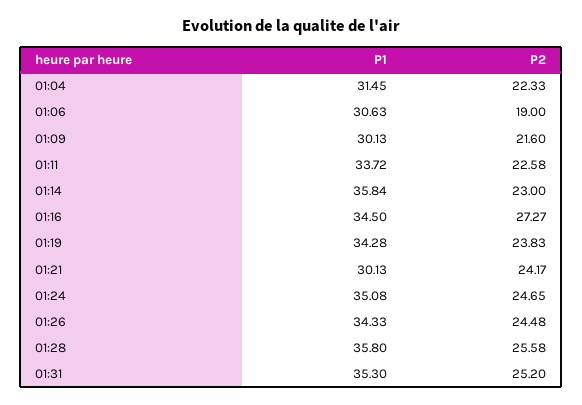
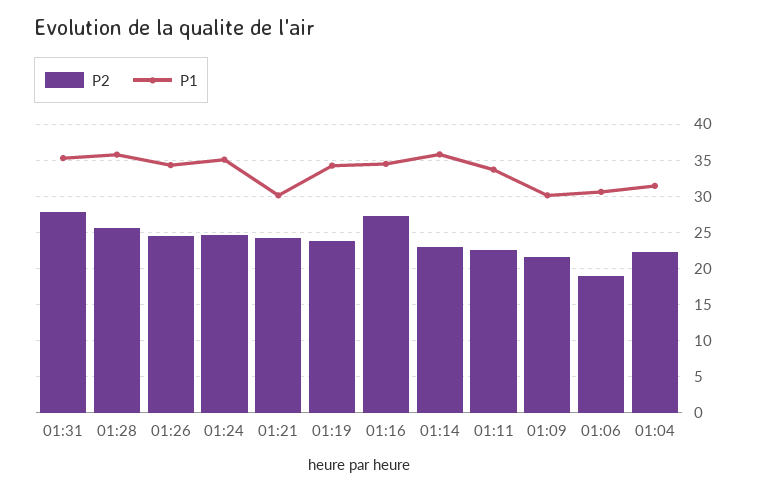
  {
    "P1": {
      "01:04": 31.45,
      "01:06": 30.63,
      "01:09": 30.13,
      "01:11": 33.72,
      "01:14": 35.84,
      "01:16": 34.5,
      "01:19": 34.28,
      "01:21": 30.13,
      "01:24": 35.08,
      "01:26": 34.33,
      "01:28": 35.8,
      "01:31": 35.3
    },
    "P2": {
      "01:04": 22.33,
      "01:06": 19,
      "01:09": 21.6,
      "01:11": 22.58,
      "01:14": 23,
      "01:16": 27.27,
      "01:19": 23.83,
      "01:21": 24.17,
      "01:24": 24.65,
      "01:26": 24.48,
      "01:28": 25.58,
-     "01:31": 25.2
+     "01:31": 28
    }
  }

